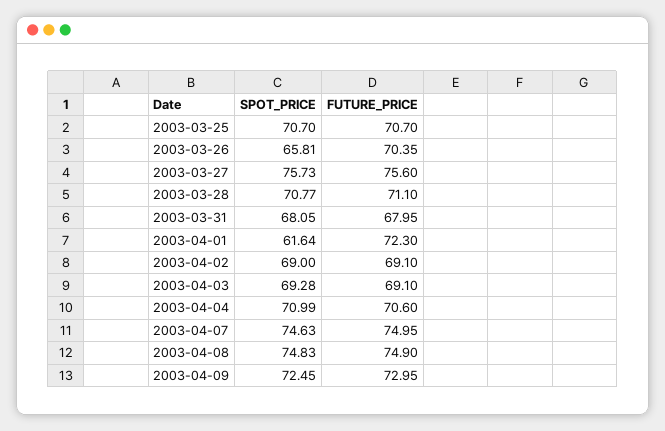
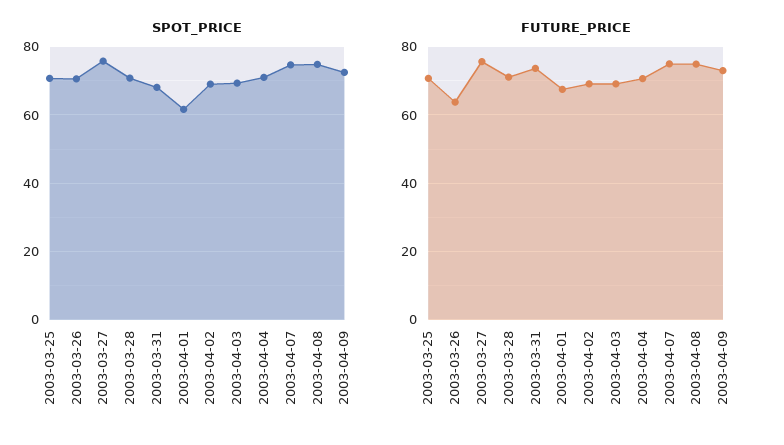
  {
    "SPOT_PRICE": {
      "2003-03-25": 70.7,
-     "2003-03-26": 65.81,
+     "2003-03-26": 70,
      "2003-03-27": 75.73,
      "2003-03-28": 70.77,
      "2003-03-31": 68.05,
      "2003-04-01": 61.64,
      "2003-04-02": 69,
      "2003-04-03": 69.28,
      "2003-04-04": 70.99,
      "2003-04-07": 74.63,
      "2003-04-08": 74.83,
      "2003-04-09": 72.45
    },
    "FUTURE_PRICE": {
      "2003-03-25": 70.7,
-     "2003-03-26": 70.35,
+     "2003-03-26": 64,
      "2003-03-27": 75.6,
      "2003-03-28": 71.1,
-     "2003-03-31": 67.95,
+     "2003-03-31": 74,
-     "2003-04-01": 72.3,
+     "2003-04-01": 68,
      "2003-04-02": 69.1,
      "2003-04-03": 69.1,
      "2003-04-04": 70.6,
      "2003-04-07": 74.95,
      "2003-04-08": 74.9,
      "2003-04-09": 72.95
    }
  }

